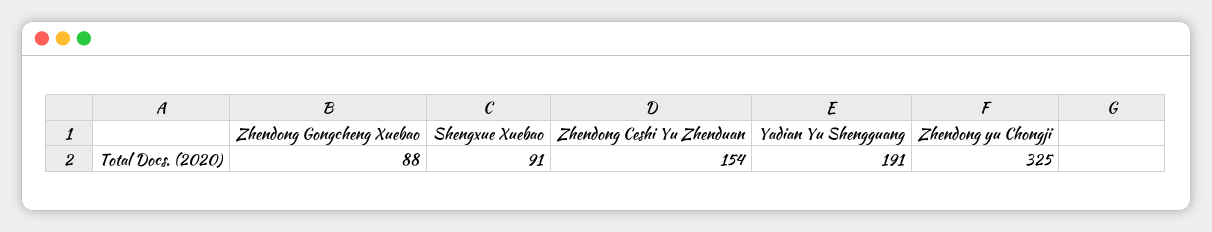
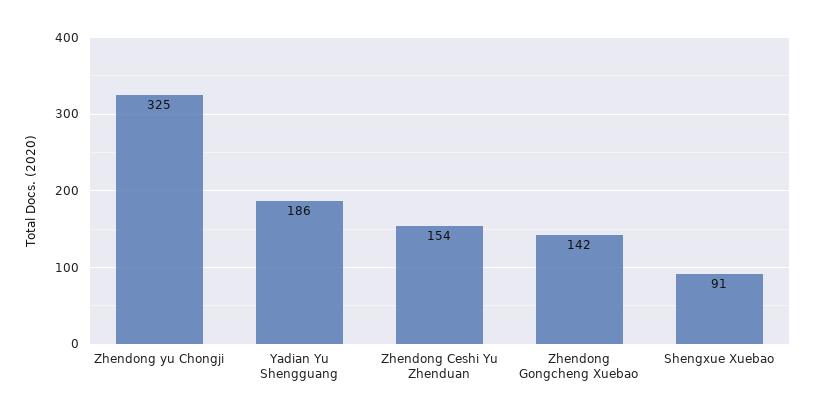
  {
-   "Zhendong Gongcheng Xuebao": 88,
+   "Zhendong Gongcheng Xuebao": 142,
    "Shengxue Xuebao": 91,
    "Zhendong Ceshi Yu Zhenduan": 154,
-   "Yadian Yu Shengguang": 191,
+   "Yadian Yu Shengguang": 186,
    "Zhendong yu Chongji": 325
  }

